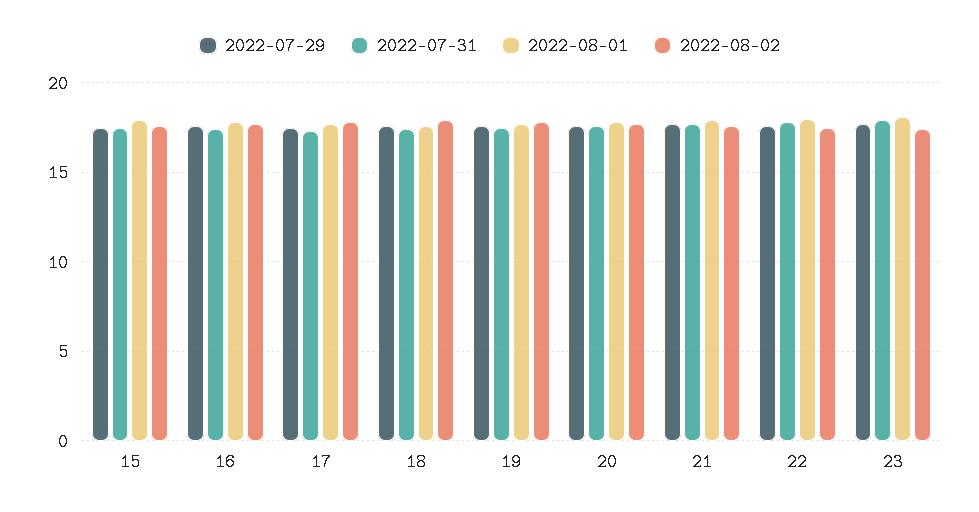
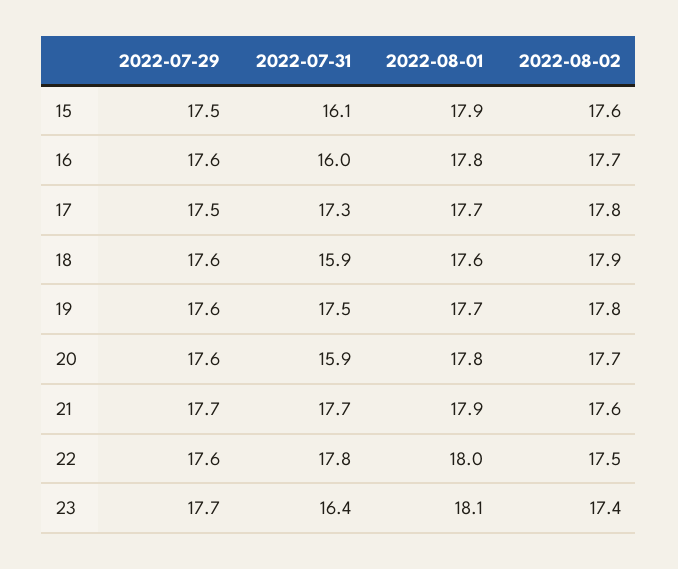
  {
    "2022-07-29": {
      "15": 17.5,
      "16": 17.6,
      "17": 17.5,
      "18": 17.6,
      "19": 17.6,
      "20": 17.6,
      "21": 17.7,
      "22": 17.6,
      "23": 17.7
    },
    "2022-07-31": {
-     "15": 17.5,
+     "15": 16.1,
-     "16": 17.5,
+     "16": 16,
      "17": 17.3,
-     "18": 17.5,
+     "18": 15.9,
      "19": 17.5,
-     "20": 17.5,
+     "20": 15.9,
      "21": 17.7,
      "22": 17.8,
-     "23": 18
+     "23": 16.4
    },
    "2022-08-01": {
      "15": 17.9,
      "16": 17.8,
      "17": 17.7,
      "18": 17.6,
      "19": 17.7,
      "20": 17.8,
      "21": 17.9,
      "22": 18,
      "23": 18.1
    },
    "2022-08-02": {
      "15": 17.6,
      "16": 17.7,
      "17": 17.8,
      "18": 17.9,
      "19": 17.8,
      "20": 17.7,
      "21": 17.6,
      "22": 17.5,
      "23": 17.4
    }
  }

